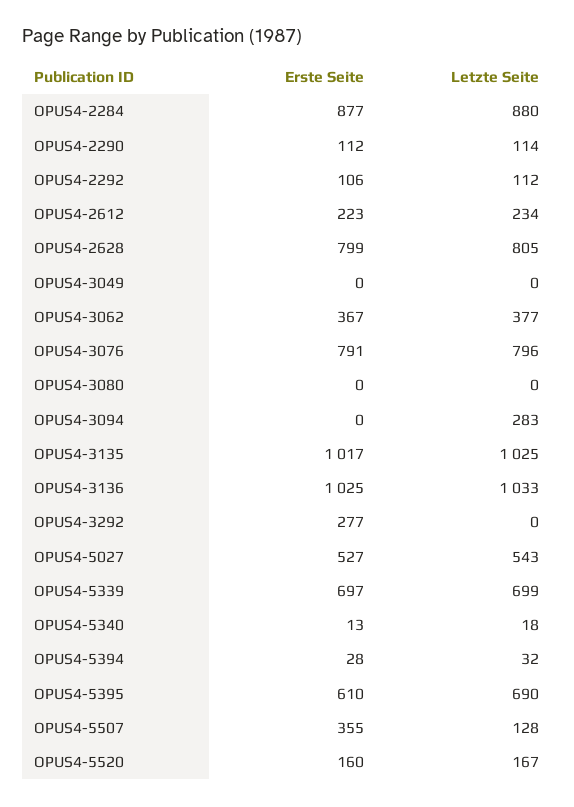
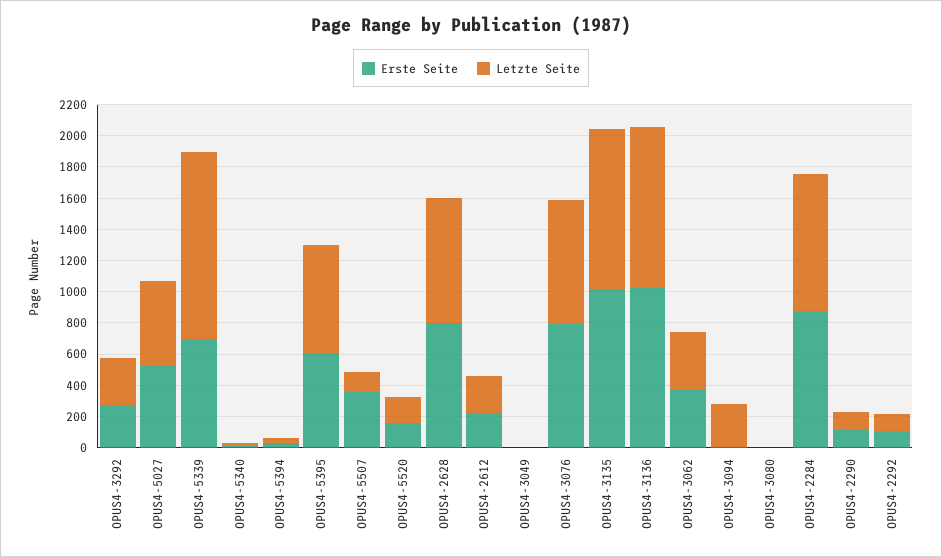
  {
    "Erste Seite": {
      "OPUS4-2284": 877,
      "OPUS4-2290": 112,
      "OPUS4-2292": 106,
      "OPUS4-2612": 223,
      "OPUS4-2628": 799,
      "OPUS4-3049": 0,
      "OPUS4-3062": 367,
      "OPUS4-3076": 791,
      "OPUS4-3080": 0,
      "OPUS4-3094": 0,
      "OPUS4-3135": 1017,
      "OPUS4-3136": 1025,
      "OPUS4-3292": 277,
      "OPUS4-5027": 527,
      "OPUS4-5339": 697,
      "OPUS4-5340": 13,
      "OPUS4-5394": 28,
      "OPUS4-5395": 610,
      "OPUS4-5507": 355,
      "OPUS4-5520": 160
    },
    "Letzte Seite": {
      "OPUS4-2284": 880,
      "OPUS4-2290": 114,
      "OPUS4-2292": 112,
      "OPUS4-2612": 234,
      "OPUS4-2628": 805,
      "OPUS4-3049": 0,
      "OPUS4-3062": 377,
      "OPUS4-3076": 796,
      "OPUS4-3080": 0,
      "OPUS4-3094": 283,
      "OPUS4-3135": 1025,
      "OPUS4-3136": 1033,
-     "OPUS4-3292": 0,
+     "OPUS4-3292": 300,
      "OPUS4-5027": 543,
-     "OPUS4-5339": 699,
+     "OPUS4-5339": 1200,
      "OPUS4-5340": 18,
      "OPUS4-5394": 32,
      "OPUS4-5395": 690,
      "OPUS4-5507": 128,
      "OPUS4-5520": 167
    }
  }

